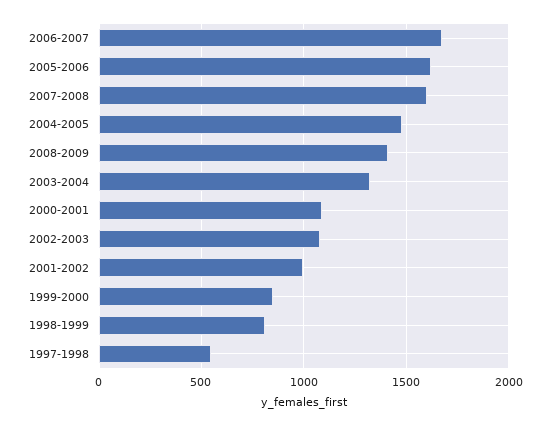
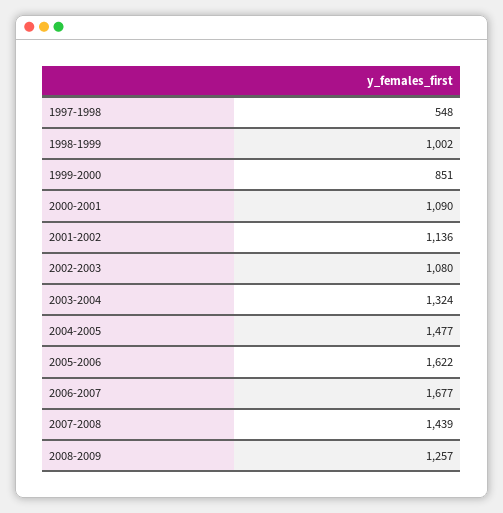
  {
    "2006-2007": 1677,
    "2005-2006": 1622,
-   "2007-2008": 1600,
+   "2007-2008": 1439,
    "2004-2005": 1477,
-   "2008-2009": 1400,
+   "2008-2009": 1257,
    "2003-2004": 1324,
    "2000-2001": 1090,
    "2002-2003": 1080,
-   "2001-2002": 1000,
+   "2001-2002": 1136,
    "1999-2000": 851,
-   "1998-1999": 800,
+   "1998-1999": 1002,
    "1997-1998": 548
  }

